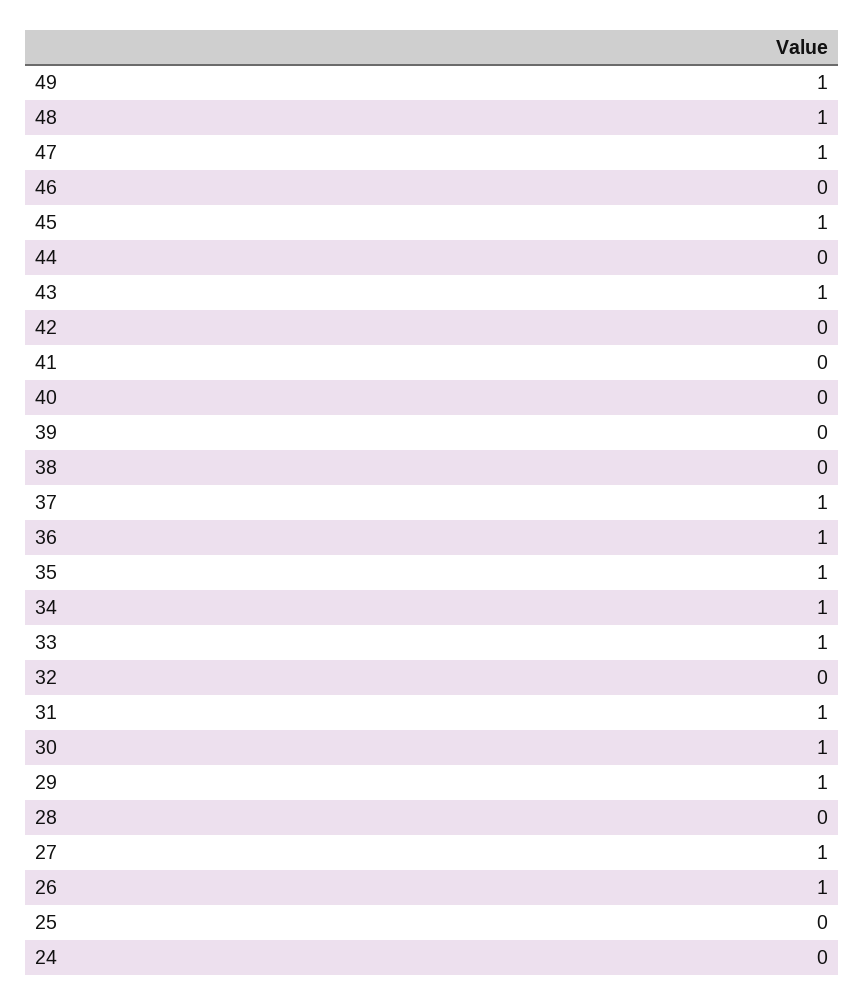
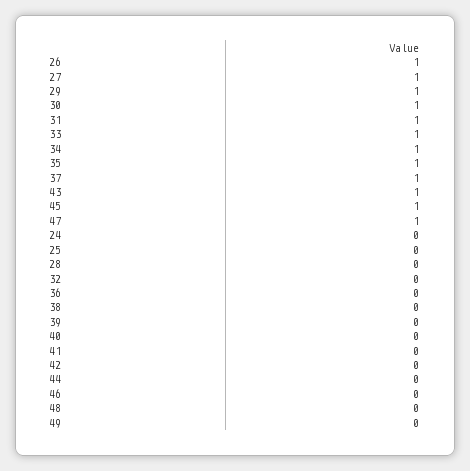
  {
-   "49": 1,
+   "49": 0,
-   "48": 1,
+   "48": 0,
    "47": 1,
    "46": 0,
    "45": 1,
    "44": 0,
    "43": 1,
    "42": 0,
    "41": 0,
    "40": 0,
    "39": 0,
    "38": 0,
    "37": 1,
-   "36": 1,
+   "36": 0,
    "35": 1,
    "34": 1,
    "33": 1,
    "32": 0,
    "31": 1,
    "30": 1,
    "29": 1,
    "28": 0,
    "27": 1,
    "26": 1,
    "25": 0,
    "24": 0
  }

